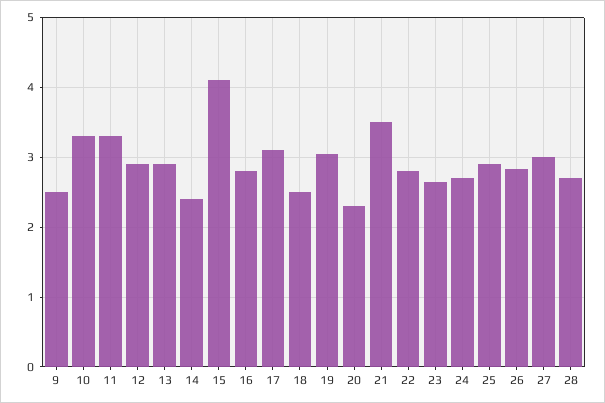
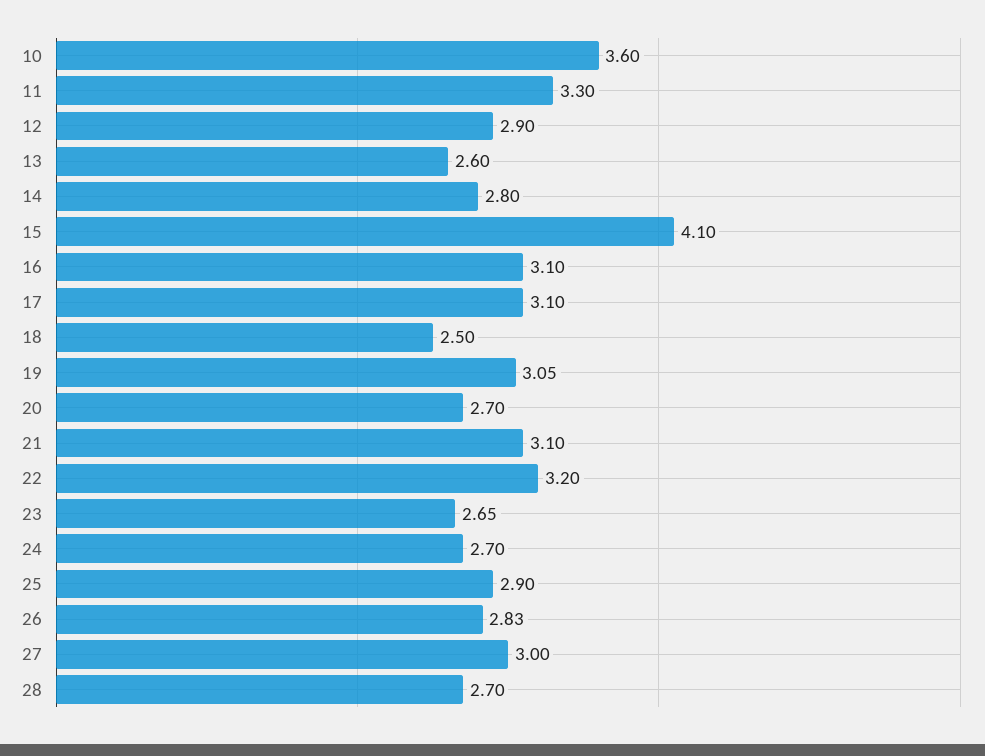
  {
-   "9": 2.5,
-   "10": 3.3,
+   "10": 3.6,
    "11": 3.3,
    "12": 2.9,
-   "13": 2.9,
+   "13": 2.6,
-   "14": 2.4,
+   "14": 2.8,
    "15": 4.1,
-   "16": 2.8,
+   "16": 3.1,
    "17": 3.1,
    "18": 2.5,
    "19": 3.05,
-   "20": 2.3,
+   "20": 2.7,
-   "21": 3.5,
+   "21": 3.1,
-   "22": 2.8,
+   "22": 3.2,
    "23": 2.65,
    "24": 2.7,
    "25": 2.9,
    "26": 2.83,
    "27": 3,
    "28": 2.7
  }

